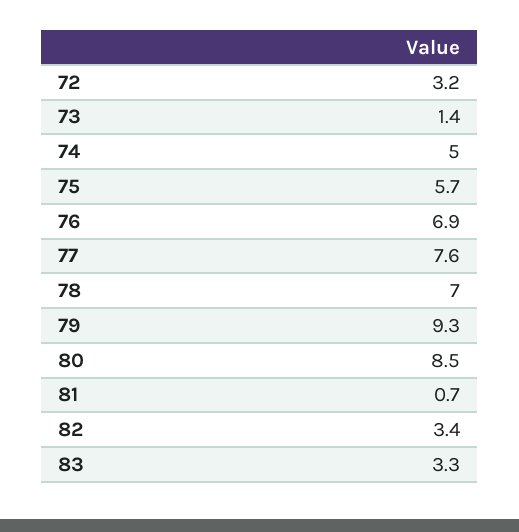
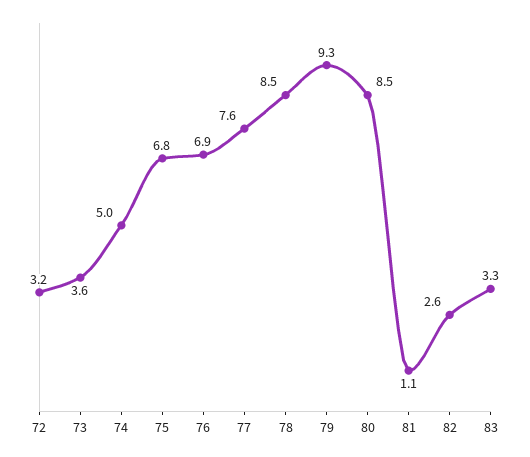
  {
    "72": 3.2,
-   "73": 1.4,
+   "73": 3.6,
    "74": 5,
-   "75": 5.7,
+   "75": 6.8,
    "76": 6.9,
    "77": 7.6,
-   "78": 7,
+   "78": 8.5,
    "79": 9.3,
    "80": 8.5,
-   "81": 0.7,
+   "81": 1.1,
-   "82": 3.4,
+   "82": 2.6,
    "83": 3.3
  }

